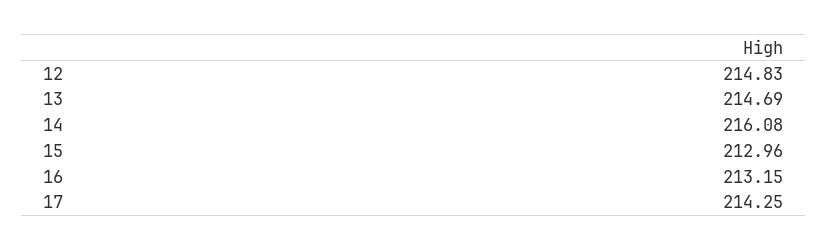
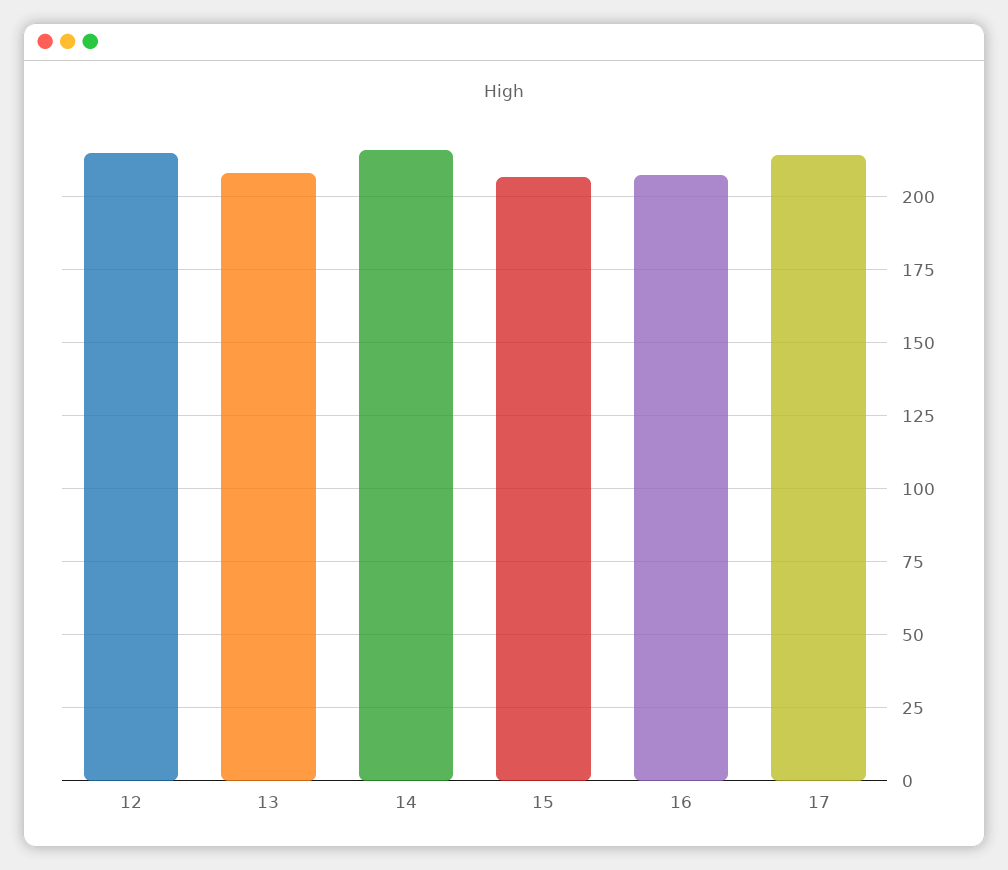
  {
    "12": 214.83,
-   "13": 214.69,
+   "13": 207.5,
    "14": 216.08,
-   "15": 212.96,
+   "15": 207.5,
-   "16": 213.15,
+   "16": 207.5,
    "17": 214.25
  }

